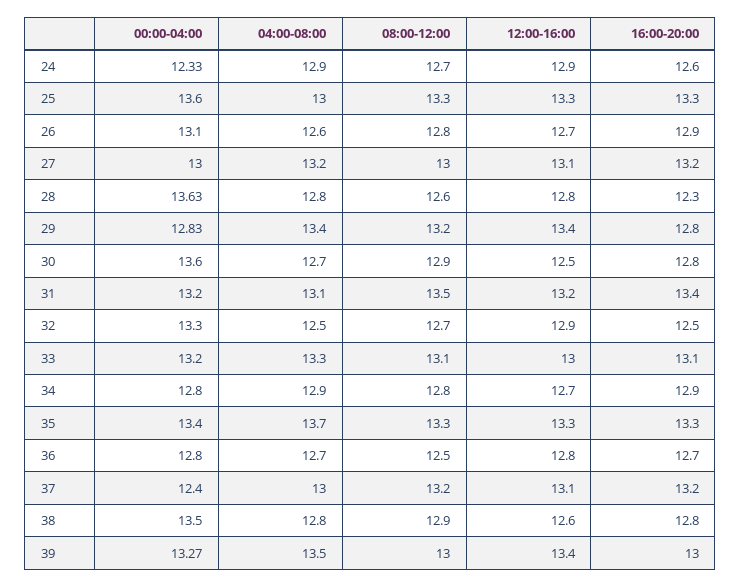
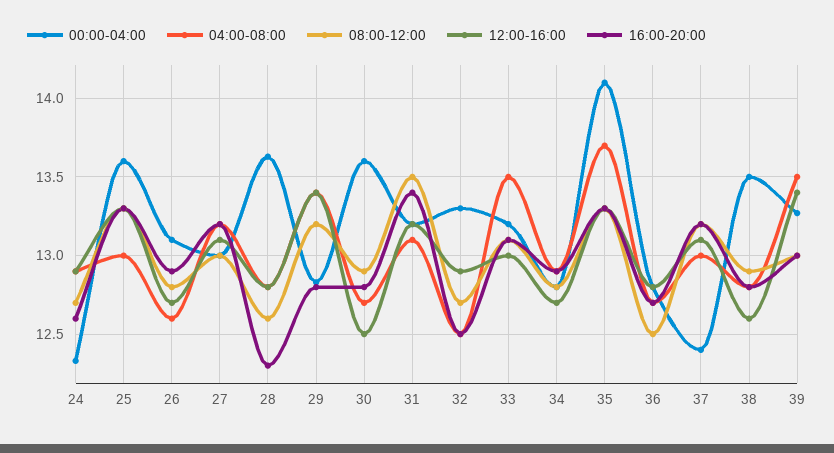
  {
    "00:00-04:00": {
      "24": 12.33,
      "25": 13.6,
      "26": 13.1,
      "27": 13,
      "28": 13.63,
      "29": 12.83,
      "30": 13.6,
      "31": 13.2,
      "32": 13.3,
      "33": 13.2,
      "34": 12.8,
-     "35": 13.4,
+     "35": 14.1,
      "36": 12.8,
      "37": 12.4,
      "38": 13.5,
      "39": 13.27
    },
    "04:00-08:00": {
      "24": 12.9,
      "25": 13,
      "26": 12.6,
      "27": 13.2,
      "28": 12.8,
      "29": 13.4,
      "30": 12.7,
      "31": 13.1,
      "32": 12.5,
-     "33": 13.3,
+     "33": 13.5,
      "34": 12.9,
      "35": 13.7,
      "36": 12.7,
      "37": 13,
      "38": 12.8,
      "39": 13.5
    },
    "08:00-12:00": {
      "24": 12.7,
      "25": 13.3,
      "26": 12.8,
      "27": 13,
      "28": 12.6,
      "29": 13.2,
      "30": 12.9,
      "31": 13.5,
      "32": 12.7,
      "33": 13.1,
      "34": 12.8,
      "35": 13.3,
      "36": 12.5,
      "37": 13.2,
      "38": 12.9,
      "39": 13
    },
    "12:00-16:00": {
      "24": 12.9,
      "25": 13.3,
      "26": 12.7,
      "27": 13.1,
      "28": 12.8,
      "29": 13.4,
      "30": 12.5,
      "31": 13.2,
      "32": 12.9,
      "33": 13,
      "34": 12.7,
      "35": 13.3,
      "36": 12.8,
      "37": 13.1,
      "38": 12.6,
      "39": 13.4
    },
    "16:00-20:00": {
      "24": 12.6,
      "25": 13.3,
      "26": 12.9,
      "27": 13.2,
      "28": 12.3,
      "29": 12.8,
      "30": 12.8,
      "31": 13.4,
      "32": 12.5,
      "33": 13.1,
      "34": 12.9,
      "35": 13.3,
      "36": 12.7,
      "37": 13.2,
      "38": 12.8,
      "39": 13
    }
  }

